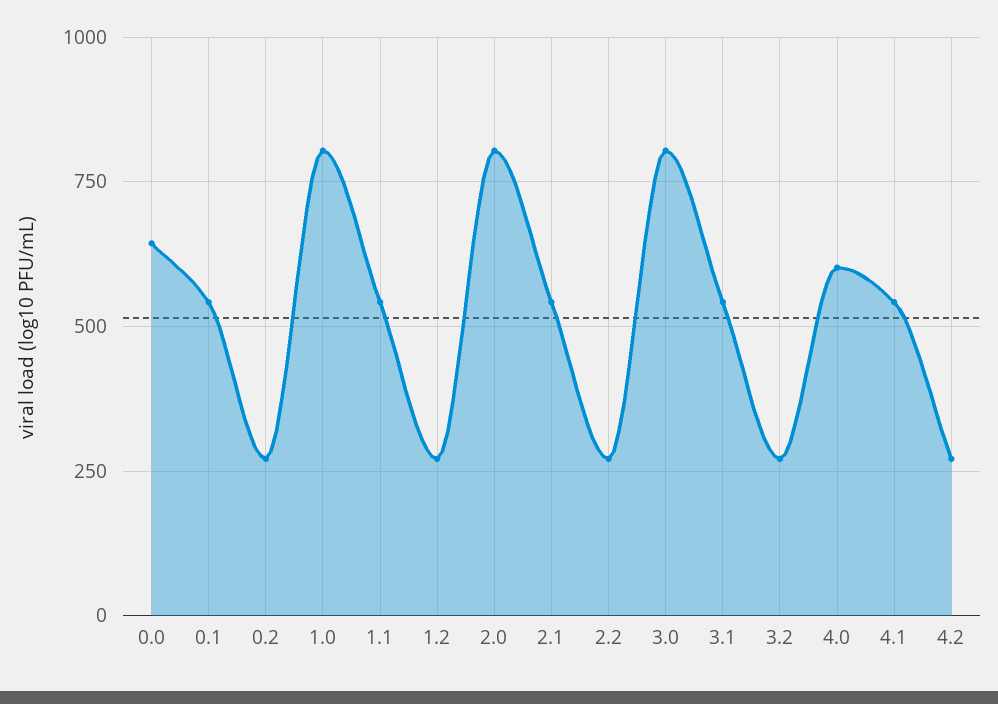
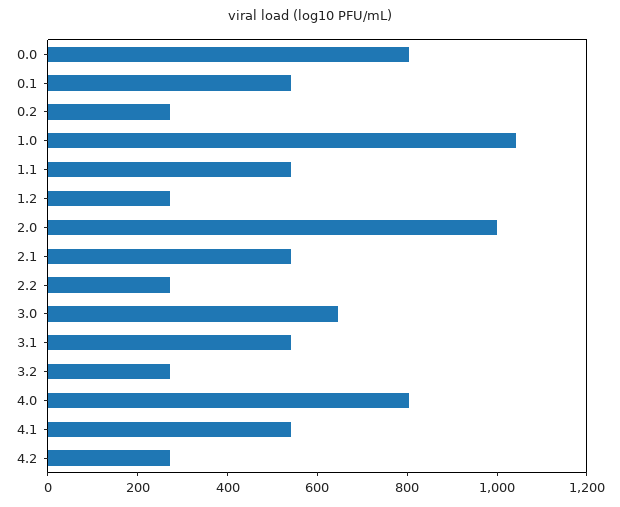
  {
-   "0.0": 650,
+   "0.0": 800,
    "0.1": 550,
    "0.2": 275,
-   "1.0": 800,
+   "1.0": 1050,
    "1.1": 550,
    "1.2": 275,
-   "2.0": 800,
+   "2.0": 1000,
    "2.1": 550,
    "2.2": 275,
-   "3.0": 800,
+   "3.0": 650,
    "3.1": 550,
    "3.2": 275,
-   "4.0": 600,
+   "4.0": 800,
    "4.1": 550,
    "4.2": 275
  }

